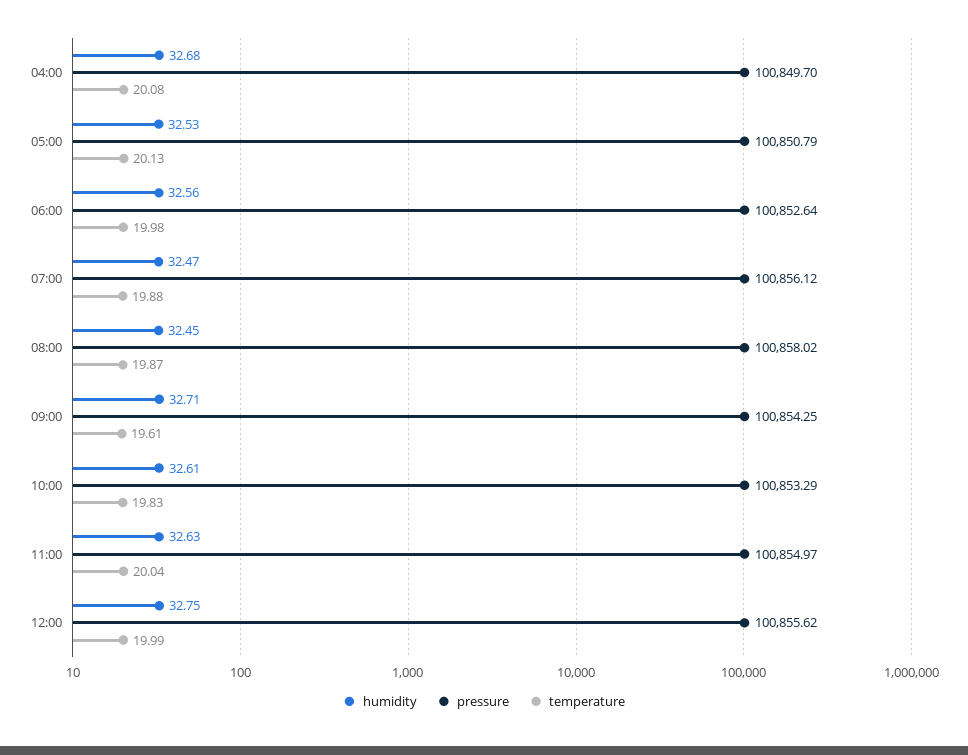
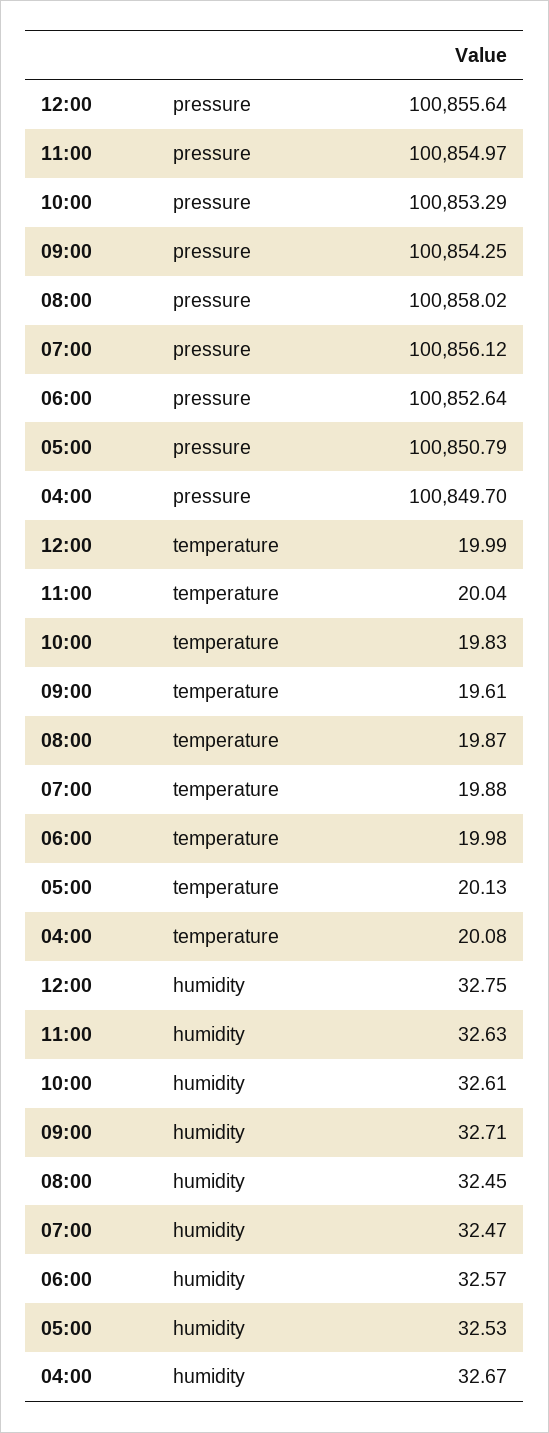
  {
    "humidity": {
-     "04:00": 32.68,
+     "04:00": 32.67,
      "05:00": 32.53,
-     "06:00": 32.56,
+     "06:00": 32.57,
      "07:00": 32.47,
      "08:00": 32.45,
      "09:00": 32.71,
      "10:00": 32.61,
      "11:00": 32.63,
      "12:00": 32.75
    },
    "pressure": {
      "04:00": 100849.7,
      "05:00": 100850.79,
      "06:00": 100852.64,
      "07:00": 100856.12,
      "08:00": 100858.02,
      "09:00": 100854.25,
      "10:00": 100853.29,
      "11:00": 100854.97,
-     "12:00": 100855.62
+     "12:00": 100855.64
    },
    "temperature": {
      "04:00": 20.08,
      "05:00": 20.13,
      "06:00": 19.98,
      "07:00": 19.88,
      "08:00": 19.87,
      "09:00": 19.61,
      "10:00": 19.83,
      "11:00": 20.04,
      "12:00": 19.99
    }
  }

